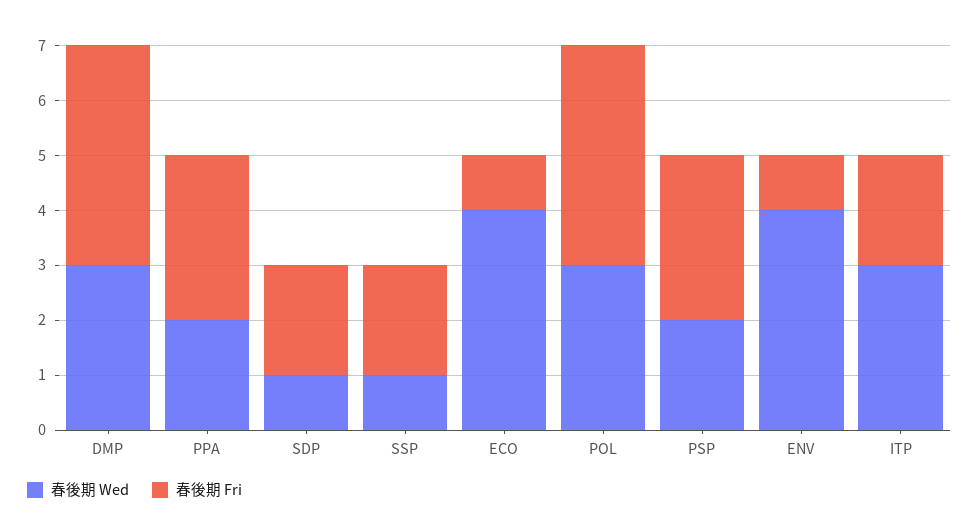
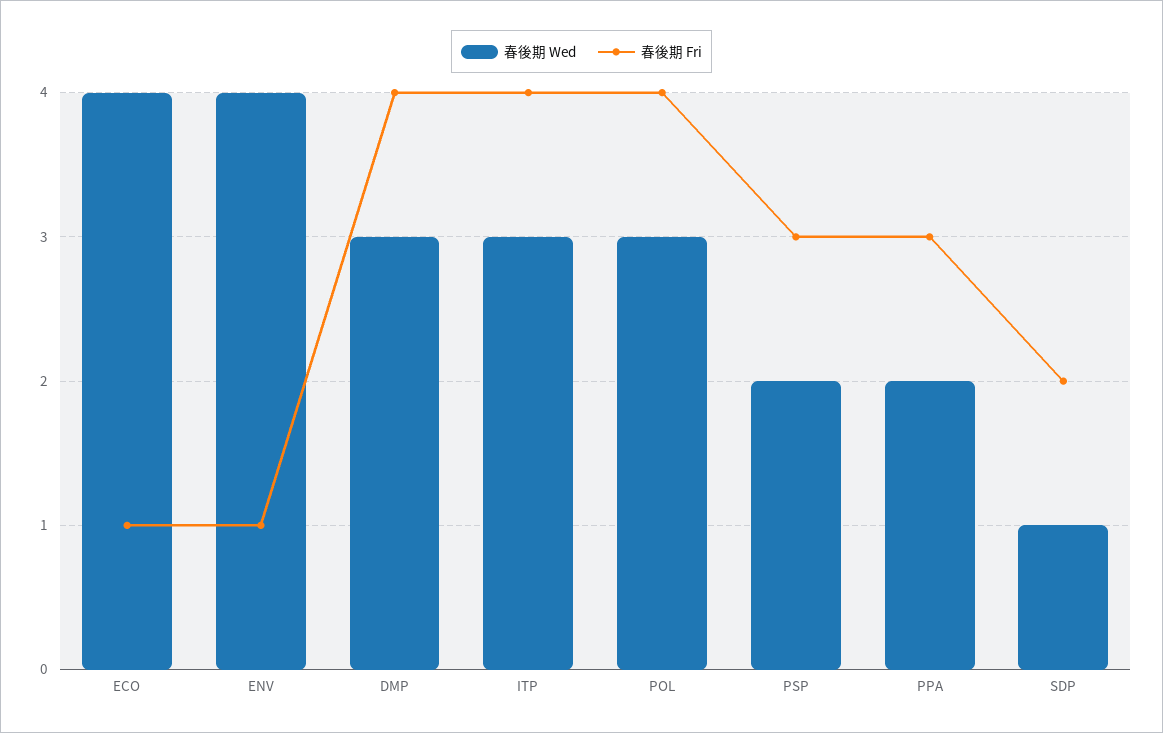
  {
    "春後期 Wed": {
      "DMP": 3,
      "PPA": 2,
      "SDP": 1,
-     "SSP": 1,
      "ECO": 4,
      "POL": 3,
      "PSP": 2,
      "ENV": 4,
      "ITP": 3
    },
    "春後期 Fri": {
      "DMP": 4,
      "PPA": 3,
      "SDP": 2,
-     "SSP": 2,
      "ECO": 1,
      "POL": 4,
      "PSP": 3,
      "ENV": 1,
-     "ITP": 2
+     "ITP": 4
    }
  }

